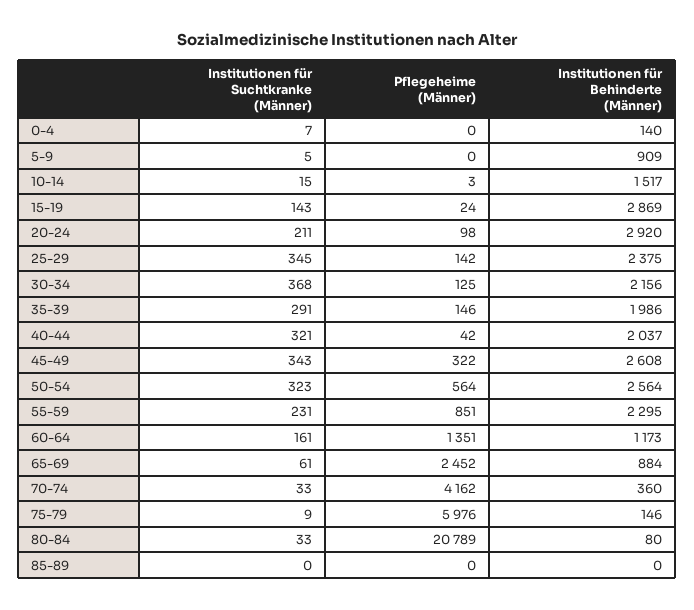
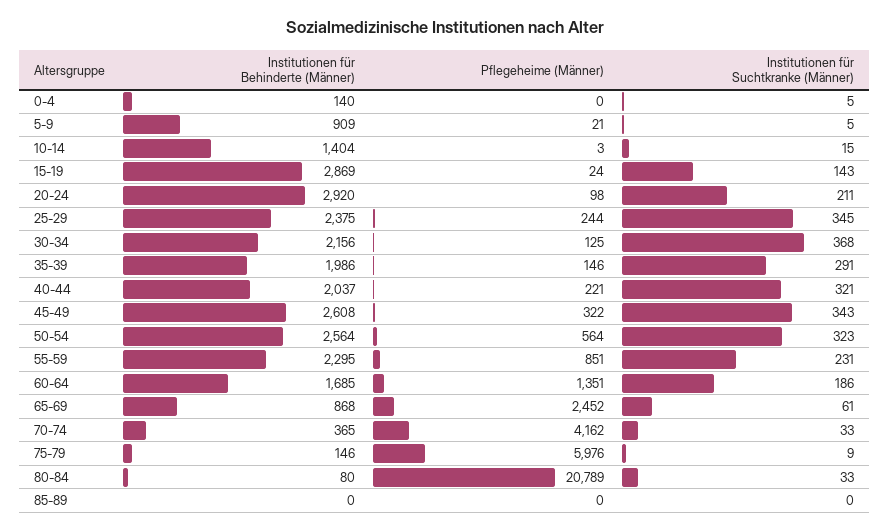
  {
    "Institutionen für Suchtkranke (Männer)": {
-     "0-4": 7,
+     "0-4": 5,
      "5-9": 5,
      "10-14": 15,
      "15-19": 143,
      "20-24": 211,
      "25-29": 345,
      "30-34": 368,
      "35-39": 291,
      "40-44": 321,
      "45-49": 343,
      "50-54": 323,
      "55-59": 231,
-     "60-64": 161,
+     "60-64": 186,
      "65-69": 61,
      "70-74": 33,
      "75-79": 9,
      "80-84": 33,
      "85-89": 0
    },
    "Pflegeheime (Männer)": {
      "0-4": 0,
-     "5-9": 0,
+     "5-9": 21,
      "10-14": 3,
      "15-19": 24,
      "20-24": 98,
-     "25-29": 142,
+     "25-29": 244,
      "30-34": 125,
      "35-39": 146,
-     "40-44": 42,
+     "40-44": 221,
      "45-49": 322,
      "50-54": 564,
      "55-59": 851,
      "60-64": 1351,
      "65-69": 2452,
      "70-74": 4162,
      "75-79": 5976,
      "80-84": 20789,
      "85-89": 0
    },
    "Institutionen für Behinderte (Männer)": {
      "0-4": 140,
      "5-9": 909,
-     "10-14": 1517,
+     "10-14": 1404,
      "15-19": 2869,
      "20-24": 2920,
      "25-29": 2375,
      "30-34": 2156,
      "35-39": 1986,
      "40-44": 2037,
      "45-49": 2608,
      "50-54": 2564,
      "55-59": 2295,
-     "60-64": 1173,
+     "60-64": 1685,
-     "65-69": 884,
+     "65-69": 868,
-     "70-74": 360,
+     "70-74": 365,
      "75-79": 146,
      "80-84": 80,
      "85-89": 0
    }
  }

